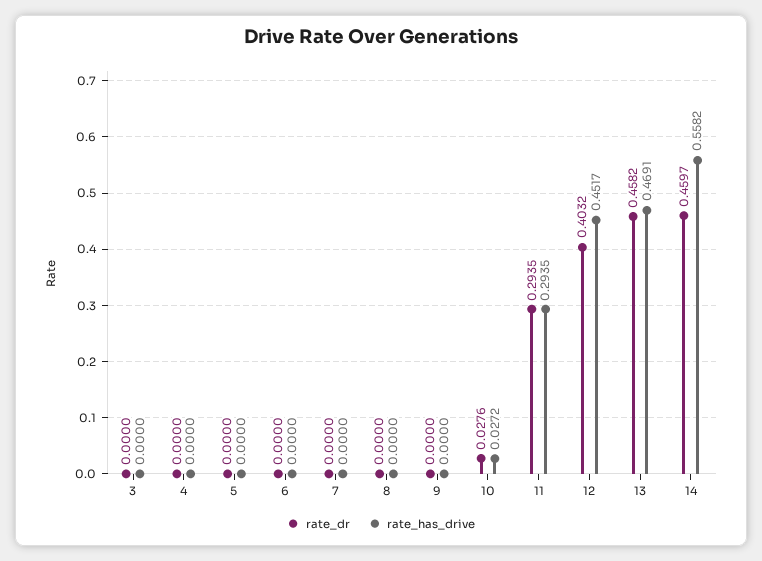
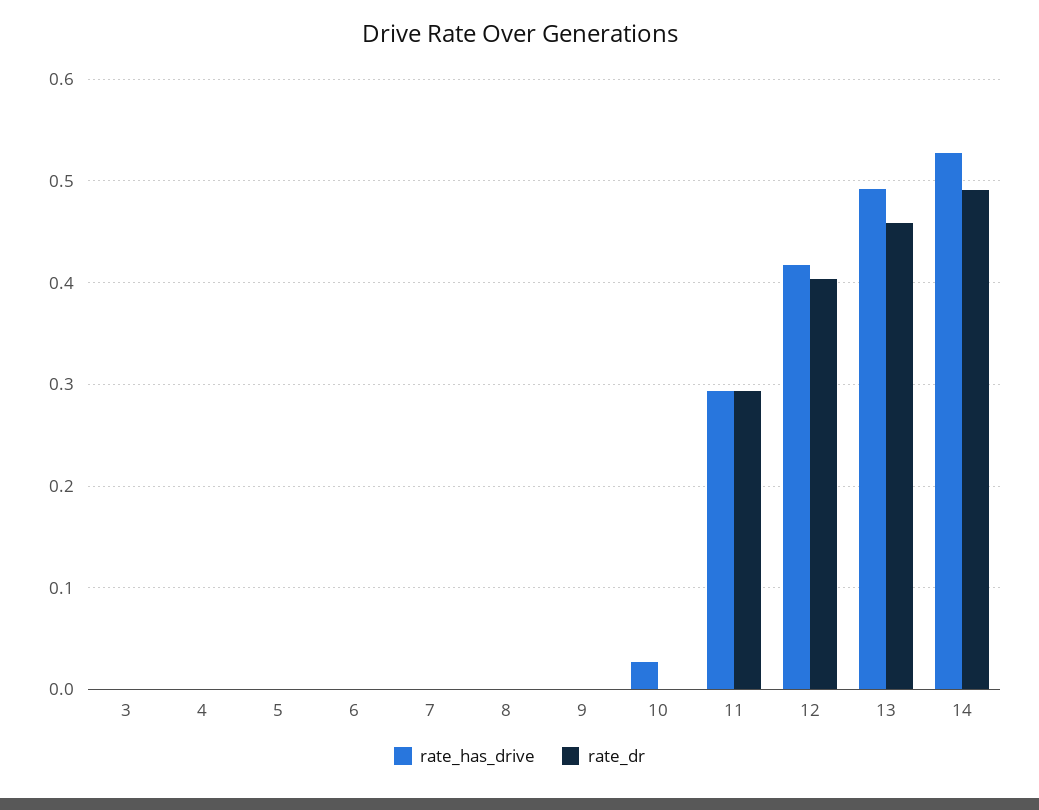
  {
    "rate_dr": {
      "3": 0,
      "4": 0,
      "5": 0,
      "6": 0,
      "7": 0,
      "8": 0,
      "9": 0,
-     "10": 0.0276,
+     "10": 0,
      "11": 0.2935,
      "12": 0.4032,
      "13": 0.4582,
-     "14": 0.4597
+     "14": 0.49
    },
    "rate_has_drive": {
      "3": 0,
      "4": 0,
      "5": 0,
      "6": 0,
      "7": 0,
      "8": 0,
      "9": 0,
      "10": 0.0272,
      "11": 0.2935,
-     "12": 0.4517,
+     "12": 0.42,
-     "13": 0.4691,
+     "13": 0.49,
-     "14": 0.5582
+     "14": 0.53
    }
  }

